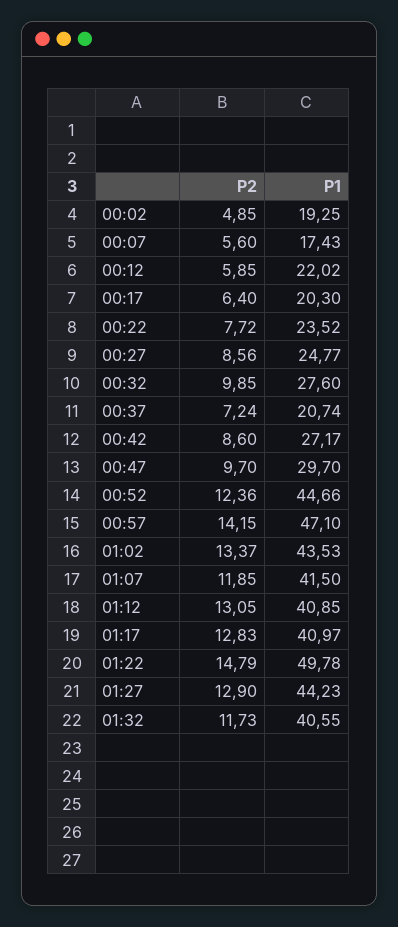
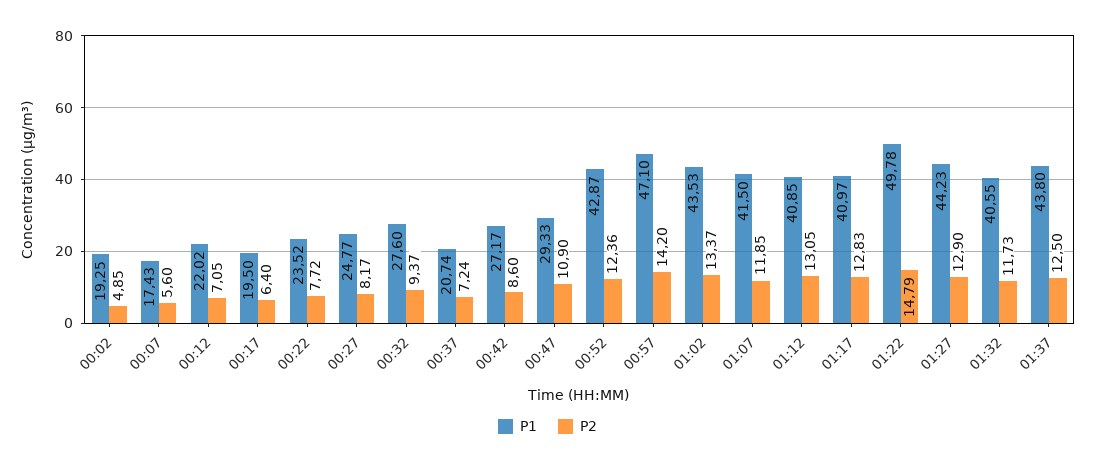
  {
    "P2": {
      "00:02": 4.85,
      "00:07": 5.6,
-     "00:12": 5.85,
+     "00:12": 7.05,
      "00:17": 6.4,
      "00:22": 7.72,
-     "00:27": 8.56,
+     "00:27": 8.17,
-     "00:32": 9.85,
+     "00:32": 9.37,
      "00:37": 7.24,
      "00:42": 8.6,
-     "00:47": 9.7,
+     "00:47": 10.9,
      "00:52": 12.36,
-     "00:57": 14.15,
+     "00:57": 14.2,
      "01:02": 13.37,
      "01:07": 11.85,
      "01:12": 13.05,
      "01:17": 12.83,
      "01:22": 14.79,
      "01:27": 12.9,
-     "01:32": 11.73
+     "01:32": 11.73,
+     "01:37": 12.5
    },
    "P1": {
      "00:02": 19.25,
      "00:07": 17.43,
      "00:12": 22.02,
-     "00:17": 20.3,
+     "00:17": 19.5,
      "00:22": 23.52,
      "00:27": 24.77,
      "00:32": 27.6,
      "00:37": 20.74,
      "00:42": 27.17,
-     "00:47": 29.7,
+     "00:47": 29.33,
-     "00:52": 44.66,
+     "00:52": 42.87,
      "00:57": 47.1,
      "01:02": 43.53,
      "01:07": 41.5,
      "01:12": 40.85,
      "01:17": 40.97,
      "01:22": 49.78,
      "01:27": 44.23,
-     "01:32": 40.55
+     "01:32": 40.55,
+     "01:37": 43.8
    }
  }

